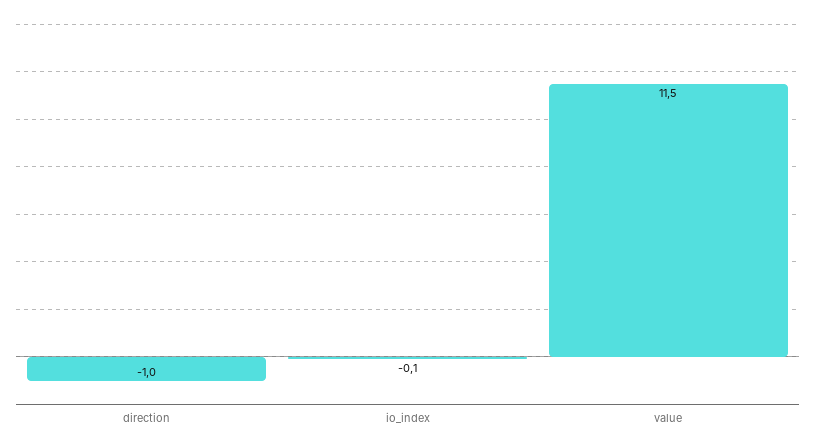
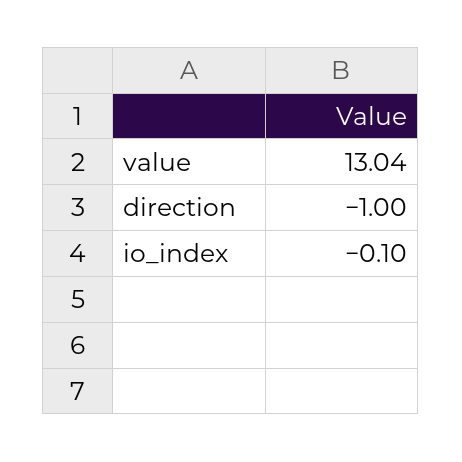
  {
    "direction": -1,
    "io_index": -0.1,
-   "value": 11.5
+   "value": 13.04
  }

